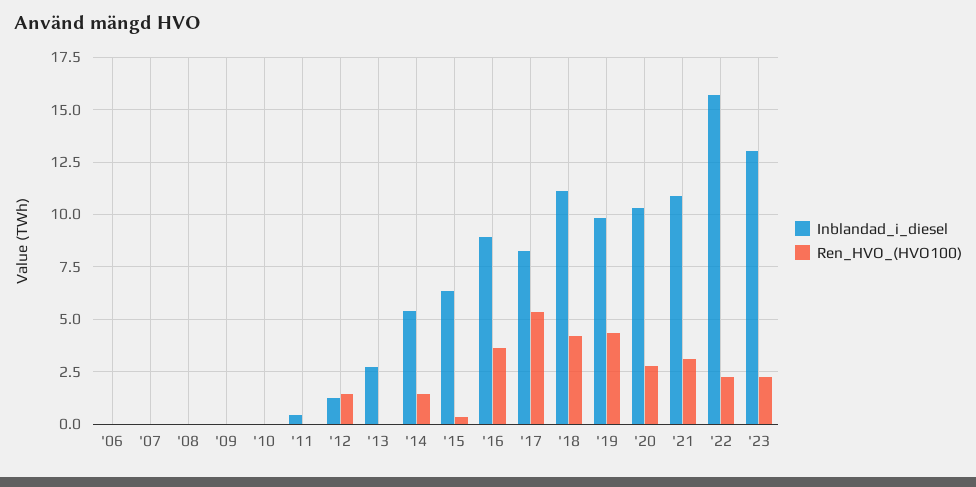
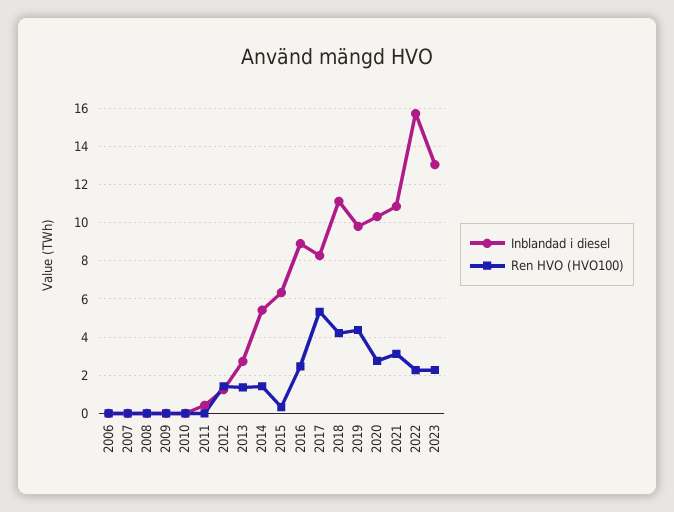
  {
    "Inblandad_i_diesel": {
      "'06": 0,
      "'07": 0,
      "'08": 0,
      "'09": 0,
      "'10": 0,
      "'11": 0.5,
      "'12": 1,
      "'13": 2.5,
      "'14": 5.5,
      "'15": 6.5,
      "'16": 9,
      "'17": 8.5,
      "'18": 11,
      "'19": 10,
      "'20": 10.5,
      "'21": 11,
      "'22": 15.5,
      "'23": 13
    },
    "Ren_HVO_(HVO100)": {
      "'06": 0,
      "'07": 0,
      "'08": 0,
      "'09": 0,
      "'10": 0,
      "'11": 0,
      "'12": 1.5,
-     "'13": 0,
+     "'13": 1.5,
      "'14": 1.5,
      "'15": 0.5,
-     "'16": 3.5,
+     "'16": 2.5,
      "'17": 5.5,
      "'18": 4,
      "'19": 4.5,
      "'20": 3,
      "'21": 3,
      "'22": 2.5,
      "'23": 2.5
    }
  }

